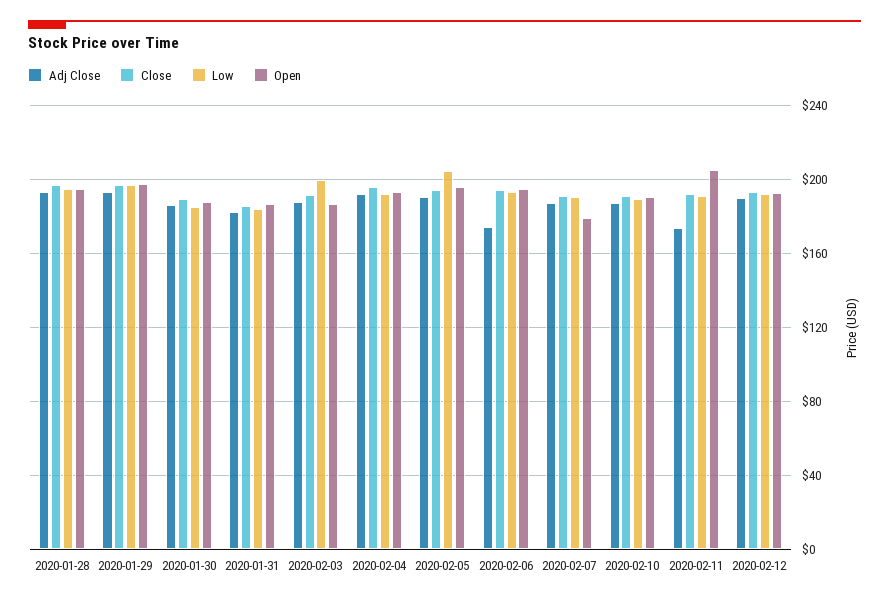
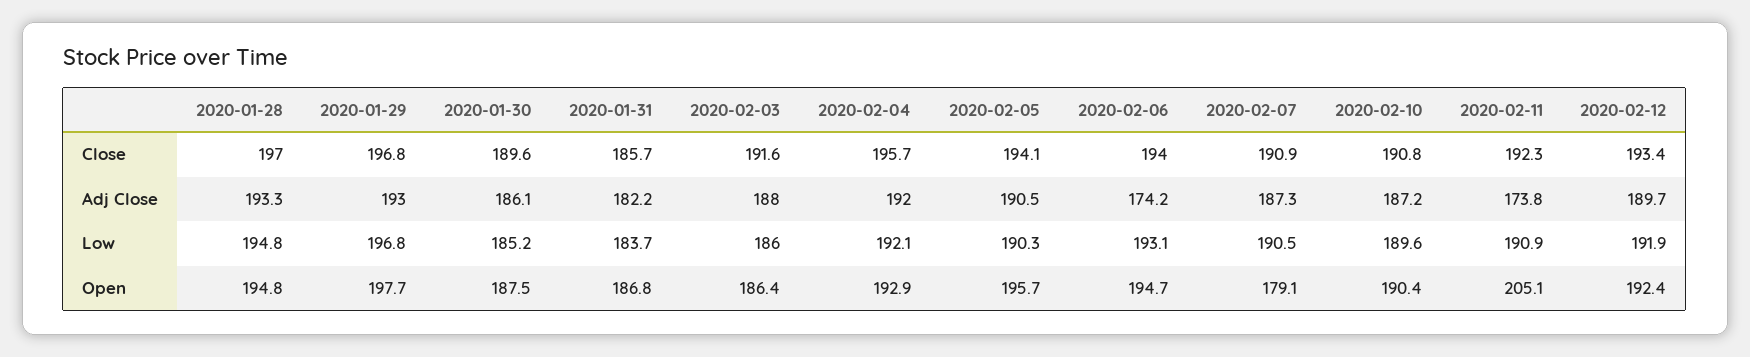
  {
    "Adj Close": {
      "2020-01-28": 193.3,
      "2020-01-29": 193,
      "2020-01-30": 186.1,
      "2020-01-31": 182.2,
      "2020-02-03": 188,
      "2020-02-04": 192,
      "2020-02-05": 190.5,
      "2020-02-06": 174.2,
      "2020-02-07": 187.3,
      "2020-02-10": 187.2,
      "2020-02-11": 173.8,
      "2020-02-12": 189.7
    },
    "Close": {
      "2020-01-28": 197,
      "2020-01-29": 196.8,
      "2020-01-30": 189.6,
      "2020-01-31": 185.7,
      "2020-02-03": 191.6,
      "2020-02-04": 195.7,
      "2020-02-05": 194.1,
      "2020-02-06": 194,
      "2020-02-07": 190.9,
      "2020-02-10": 190.8,
      "2020-02-11": 192.3,
      "2020-02-12": 193.4
    },
    "Low": {
      "2020-01-28": 194.8,
      "2020-01-29": 196.8,
      "2020-01-30": 185.2,
      "2020-01-31": 183.7,
-     "2020-02-03": 200,
+     "2020-02-03": 186,
      "2020-02-04": 192.1,
-     "2020-02-05": 205,
+     "2020-02-05": 190.3,
      "2020-02-06": 193.1,
      "2020-02-07": 190.5,
      "2020-02-10": 189.6,
      "2020-02-11": 190.9,
      "2020-02-12": 191.9
    },
    "Open": {
      "2020-01-28": 194.8,
      "2020-01-29": 197.7,
      "2020-01-30": 187.5,
      "2020-01-31": 186.8,
      "2020-02-03": 186.4,
      "2020-02-04": 192.9,
      "2020-02-05": 195.7,
      "2020-02-06": 194.7,
      "2020-02-07": 179.1,
      "2020-02-10": 190.4,
      "2020-02-11": 205.1,
      "2020-02-12": 192.4
    }
  }

